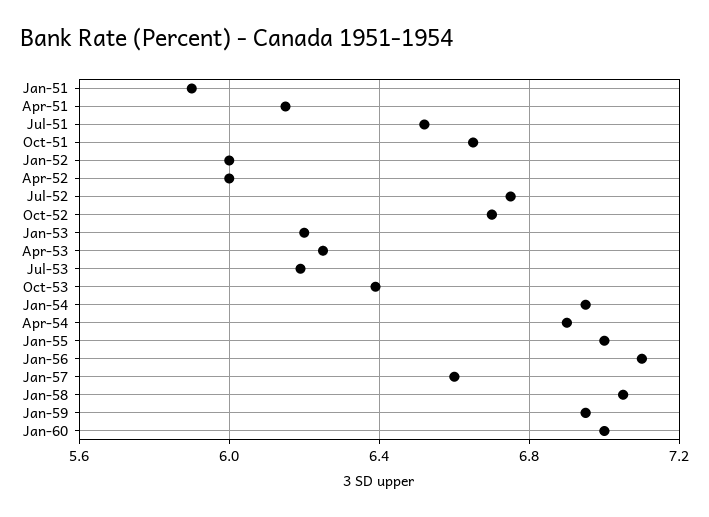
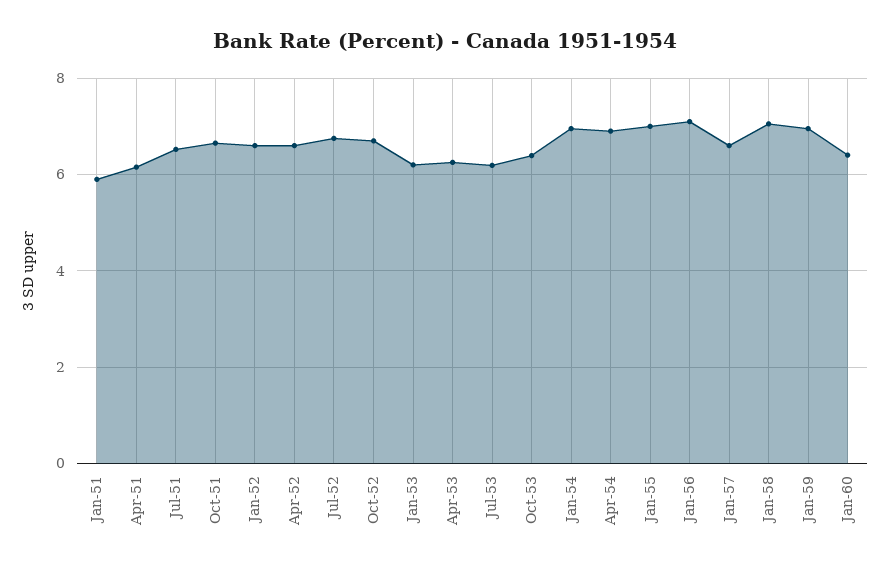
  {
    "Jan-51": 5.9,
    "Apr-51": 6.15,
    "Jul-51": 6.5,
    "Oct-51": 6.65,
-   "Jan-52": 6,
+   "Jan-52": 6.6,
-   "Apr-52": 6,
+   "Apr-52": 6.6,
    "Jul-52": 6.75,
    "Oct-52": 6.7,
    "Jan-53": 6.2,
    "Apr-53": 6.25,
    "Jul-53": 6.2,
    "Oct-53": 6.4,
    "Jan-54": 6.95,
    "Apr-54": 6.9,
    "Jan-55": 7,
    "Jan-56": 7.1,
    "Jan-57": 6.6,
    "Jan-58": 7.05,
    "Jan-59": 6.95,
-   "Jan-60": 7
+   "Jan-60": 6.4
  }

